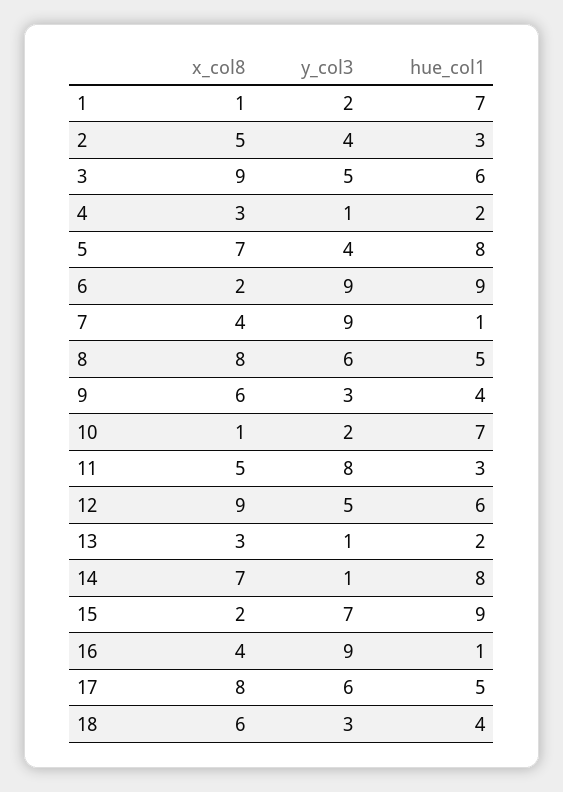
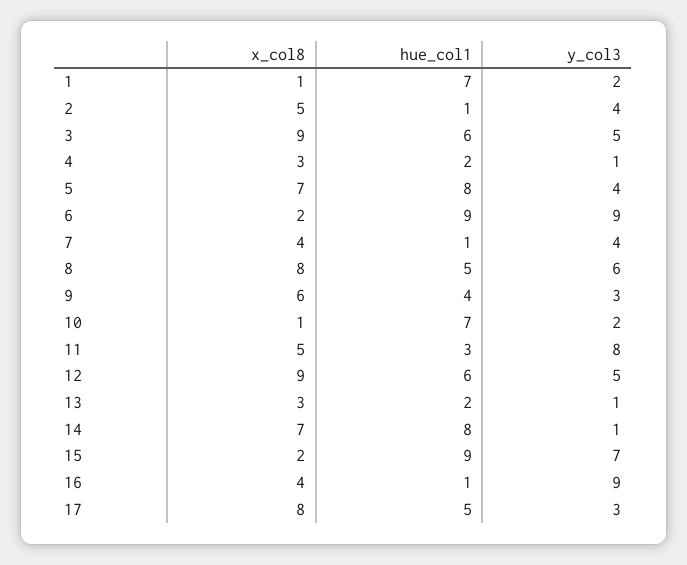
  {
    "x_col8": {
      "1": 1,
      "2": 5,
      "3": 9,
      "4": 3,
      "5": 7,
      "6": 2,
      "7": 4,
      "8": 8,
      "9": 6,
      "10": 1,
      "11": 5,
      "12": 9,
      "13": 3,
      "14": 7,
      "15": 2,
      "16": 4,
-     "17": 8,
+     "17": 8
-     "18": 6
    },
    "y_col3": {
      "1": 2,
      "2": 4,
      "3": 5,
      "4": 1,
      "5": 4,
      "6": 9,
-     "7": 9,
+     "7": 4,
      "8": 6,
      "9": 3,
      "10": 2,
      "11": 8,
      "12": 5,
      "13": 1,
      "14": 1,
      "15": 7,
      "16": 9,
-     "17": 6,
+     "17": 3
-     "18": 3
    },
    "hue_col1": {
      "1": 7,
-     "2": 3,
+     "2": 1,
      "3": 6,
      "4": 2,
      "5": 8,
      "6": 9,
      "7": 1,
      "8": 5,
      "9": 4,
      "10": 7,
      "11": 3,
      "12": 6,
      "13": 2,
      "14": 8,
      "15": 9,
      "16": 1,
-     "17": 5,
+     "17": 5
-     "18": 4
    }
  }

